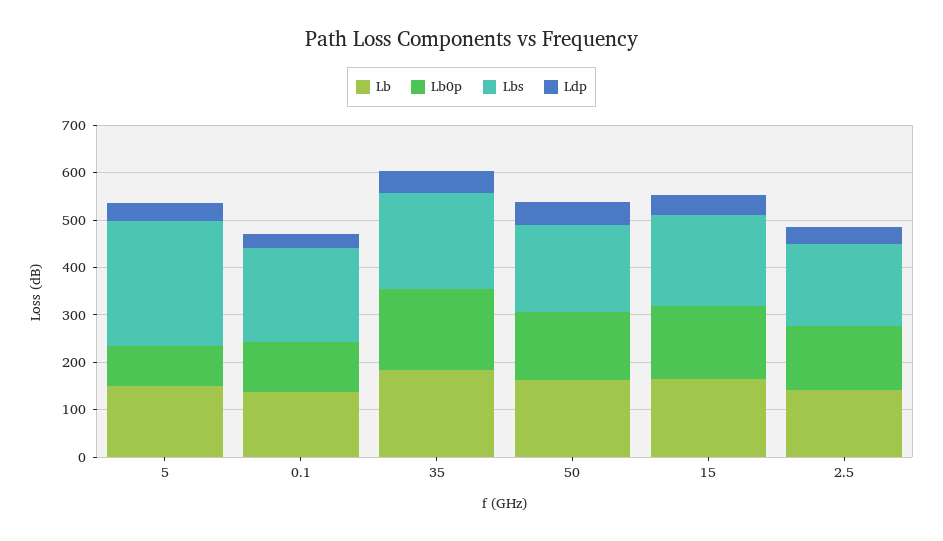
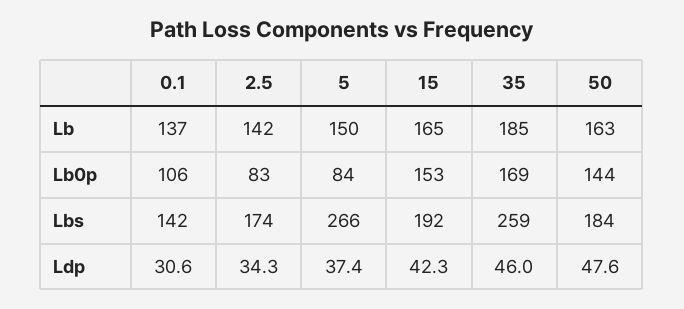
  {
    "Lb": {
      "5": 150,
      "0.1": 137,
      "35": 185,
      "50": 163,
      "15": 165,
      "2.5": 142
    },
    "Lb0p": {
      "5": 84,
      "0.1": 106,
      "35": 169,
      "50": 144,
      "15": 153,
-     "2.5": 140
+     "2.5": 83
    },
    "Lbs": {
      "5": 266,
-     "0.1": 200,
+     "0.1": 142,
-     "35": 200,
+     "35": 259,
      "50": 184,
      "15": 192,
      "2.5": 174
    },
    "Ldp": {
      "5": 37.4,
      "0.1": 30.6,
      "35": 46,
      "50": 47.6,
      "15": 42.3,
      "2.5": 34.3
    }
  }

